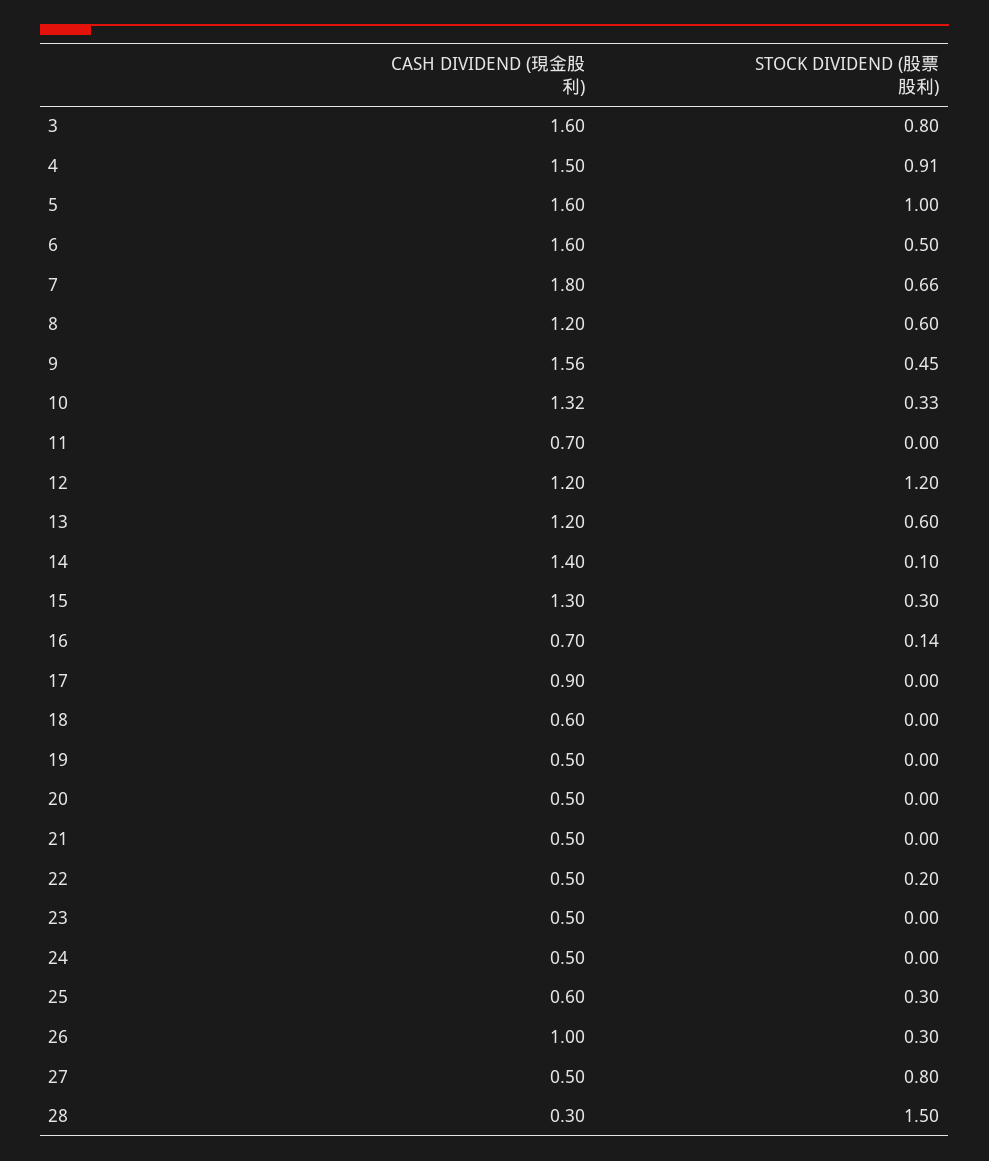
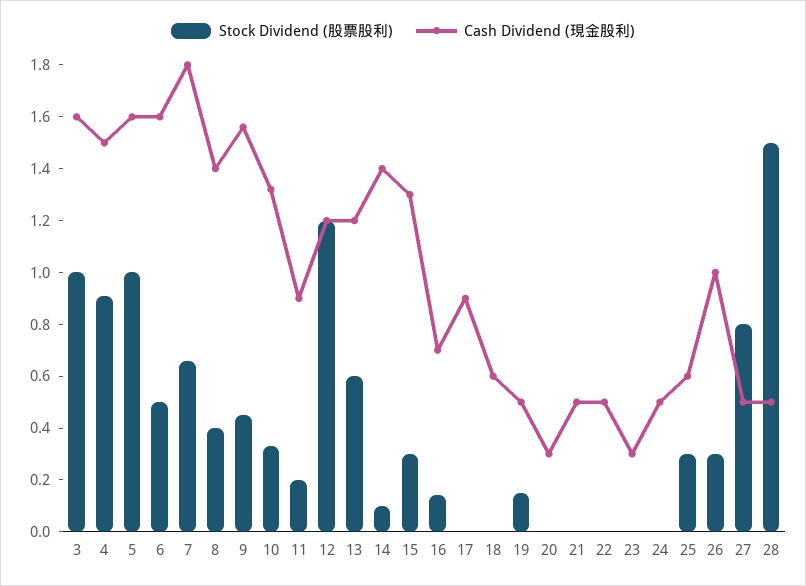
  {
    "CASH DIVIDEND (現金股利)": {
      "3": 1.6,
      "4": 1.5,
      "5": 1.6,
      "6": 1.6,
      "7": 1.8,
-     "8": 1.2,
+     "8": 1.4,
      "9": 1.56,
      "10": 1.32,
-     "11": 0.7,
+     "11": 0.9,
      "12": 1.2,
      "13": 1.2,
      "14": 1.4,
      "15": 1.3,
      "16": 0.7,
      "17": 0.9,
      "18": 0.6,
      "19": 0.5,
-     "20": 0.5,
+     "20": 0.3,
      "21": 0.5,
      "22": 0.5,
-     "23": 0.5,
+     "23": 0.3,
      "24": 0.5,
      "25": 0.6,
      "26": 1,
      "27": 0.5,
-     "28": 0.3
+     "28": 0.5
    },
    "STOCK DIVIDEND (股票股利)": {
-     "3": 0.8,
+     "3": 1,
      "4": 0.91,
      "5": 1,
      "6": 0.5,
      "7": 0.66,
-     "8": 0.6,
+     "8": 0.4,
      "9": 0.45,
      "10": 0.33,
-     "11": 0,
+     "11": 0.2,
      "12": 1.2,
      "13": 0.6,
      "14": 0.1,
      "15": 0.3,
      "16": 0.14,
      "17": 0,
      "18": 0,
-     "19": 0,
+     "19": 0.15,
      "20": 0,
      "21": 0,
-     "22": 0.2,
+     "22": 0,
      "23": 0,
      "24": 0,
      "25": 0.3,
      "26": 0.3,
      "27": 0.8,
      "28": 1.5
    }
  }

